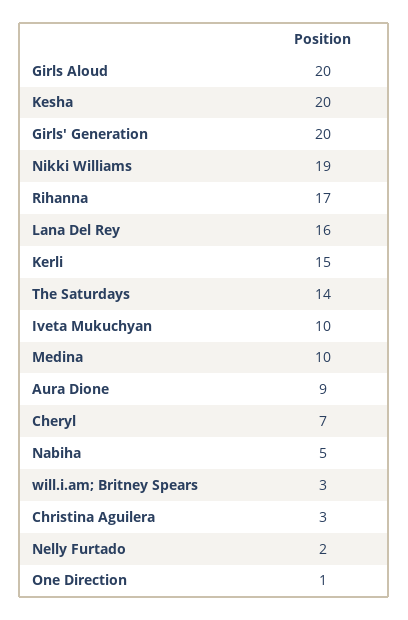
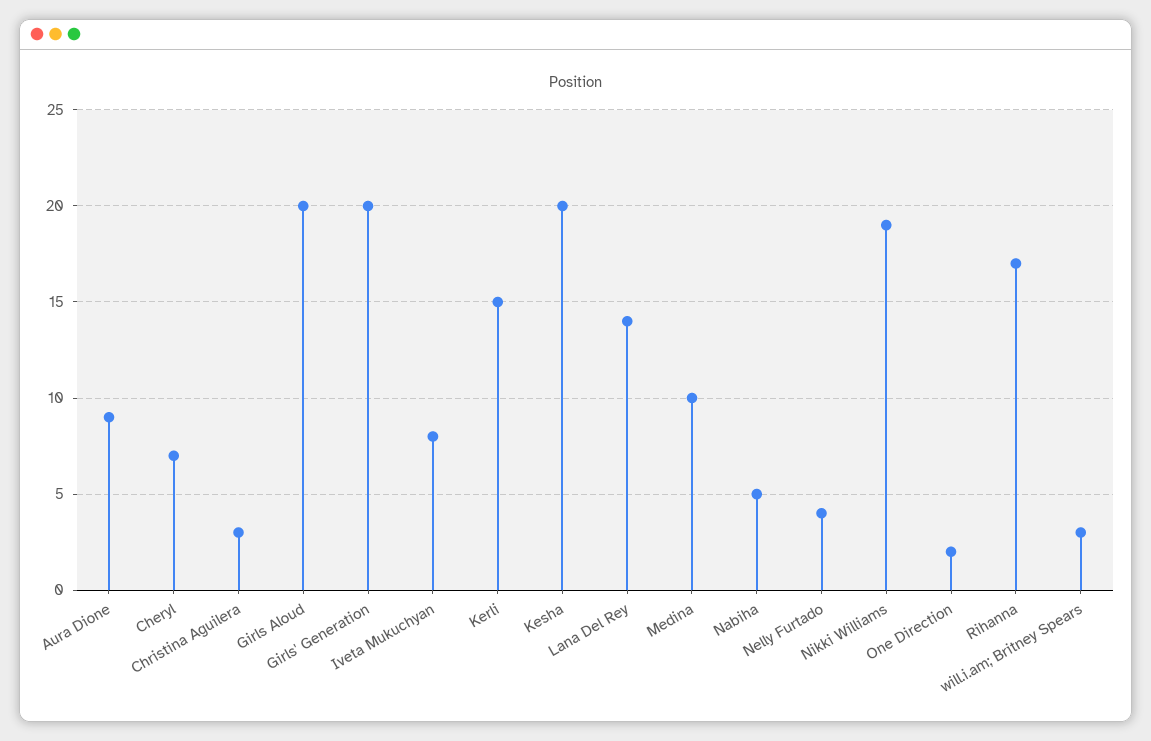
  {
    "Girls Aloud": 20,
    "Kesha": 20,
    "Girls' Generation": 20,
    "Nikki Williams": 19,
    "Rihanna": 17,
-   "Lana Del Rey": 16,
+   "Lana Del Rey": 14,
    "Kerli": 15,
-   "The Saturdays": 14,
-   "Iveta Mukuchyan": 10,
+   "Iveta Mukuchyan": 8,
    "Medina": 10,
    "Aura Dione": 9,
    "Cheryl": 7,
    "Nabiha": 5,
    "will.i.am; Britney Spears": 3,
    "Christina Aguilera": 3,
-   "Nelly Furtado": 2,
+   "Nelly Furtado": 4,
-   "One Direction": 1
+   "One Direction": 2
  }

